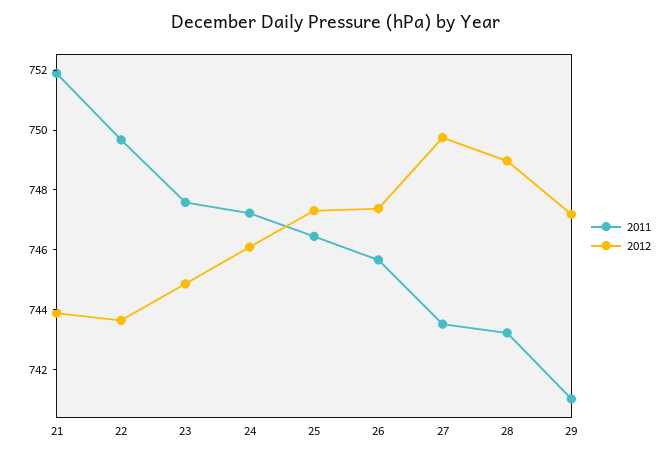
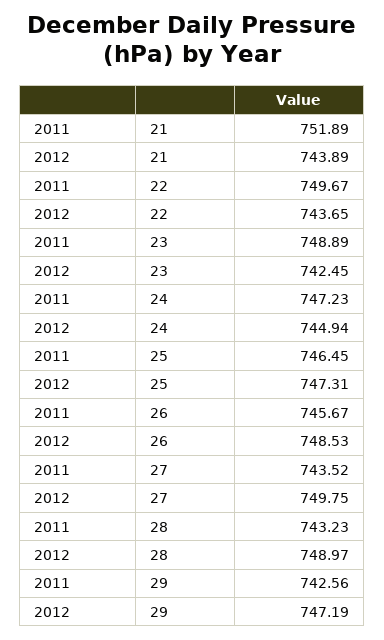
  {
    "2011": {
      "21": 751.89,
      "22": 749.67,
-     "23": 747.5,
+     "23": 748.89,
      "24": 747.23,
      "25": 746.45,
      "26": 745.67,
      "27": 743.52,
      "28": 743.23,
-     "29": 741
+     "29": 742.56
    },
    "2012": {
      "21": 743.89,
      "22": 743.65,
-     "23": 745,
+     "23": 742.45,
-     "24": 746,
+     "24": 744.94,
      "25": 747.31,
-     "26": 747.5,
+     "26": 748.53,
      "27": 749.75,
      "28": 748.97,
      "29": 747.19
    }
  }

